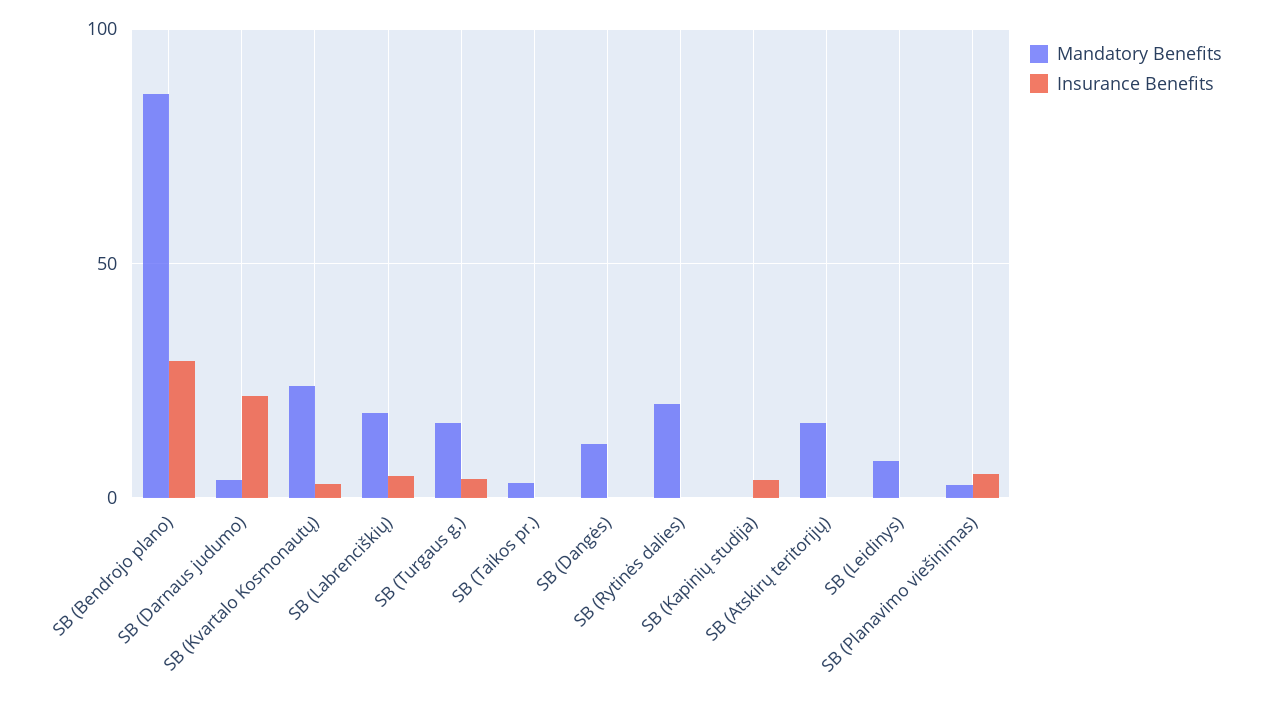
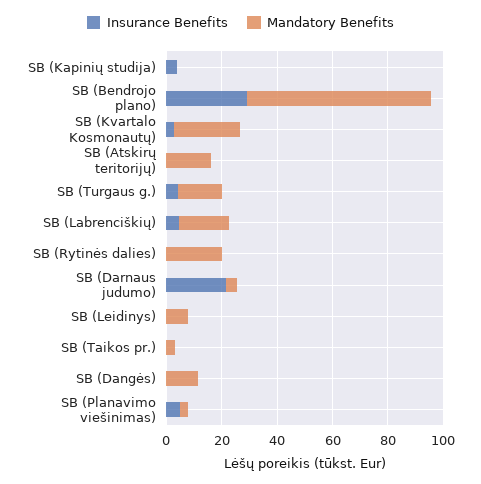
  {
    "Mandatory Benefits": {
-     "SB (Bendrojo plano)": 85,
+     "SB (Bendrojo plano)": 65,
      "SB (Darnaus judumo)": 5,
      "SB (Kvartalo Kosmonautų)": 25,
      "SB (Labrenciškių)": 20,
      "SB (Turgaus g.)": 15,
      "SB (Taikos pr.)": 5,
      "SB (Dangės)": 10,
      "SB (Rytinės dalies)": 20,
      "SB (Kapinių studija)": 0,
      "SB (Atskirų teritorijų)": 15,
      "SB (Leidinys)": 10,
      "SB (Planavimo viešinimas)": 5
    },
    "Insurance Benefits": {
      "SB (Bendrojo plano)": 30,
      "SB (Darnaus judumo)": 20,
      "SB (Kvartalo Kosmonautų)": 5,
      "SB (Labrenciškių)": 5,
      "SB (Turgaus g.)": 5,
      "SB (Taikos pr.)": 0,
      "SB (Dangės)": 0,
      "SB (Rytinės dalies)": 0,
      "SB (Kapinių studija)": 5,
      "SB (Atskirų teritorijų)": 0,
      "SB (Leidinys)": 0,
      "SB (Planavimo viešinimas)": 5
    }
  }

